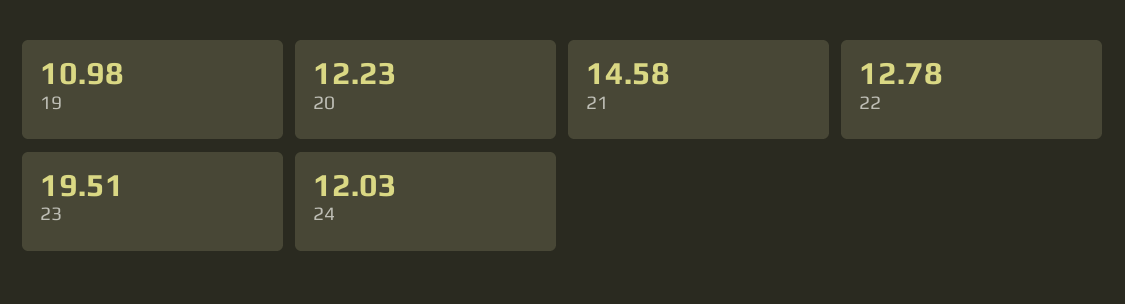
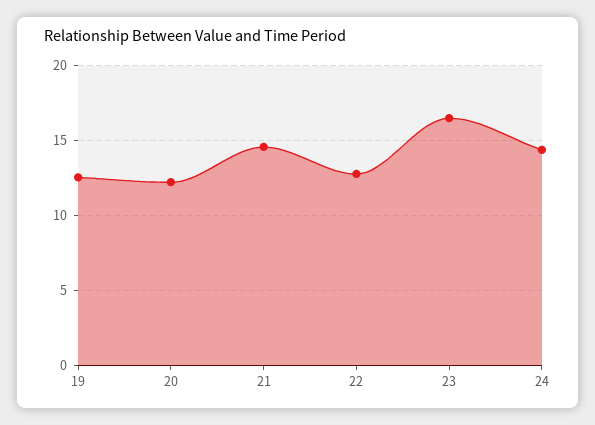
  {
-   "19": 10.98,
+   "19": 12.5,
    "20": 12.23,
    "21": 14.58,
    "22": 12.78,
-   "23": 19.51,
+   "23": 16.5,
-   "24": 12.03
+   "24": 14.5
  }

